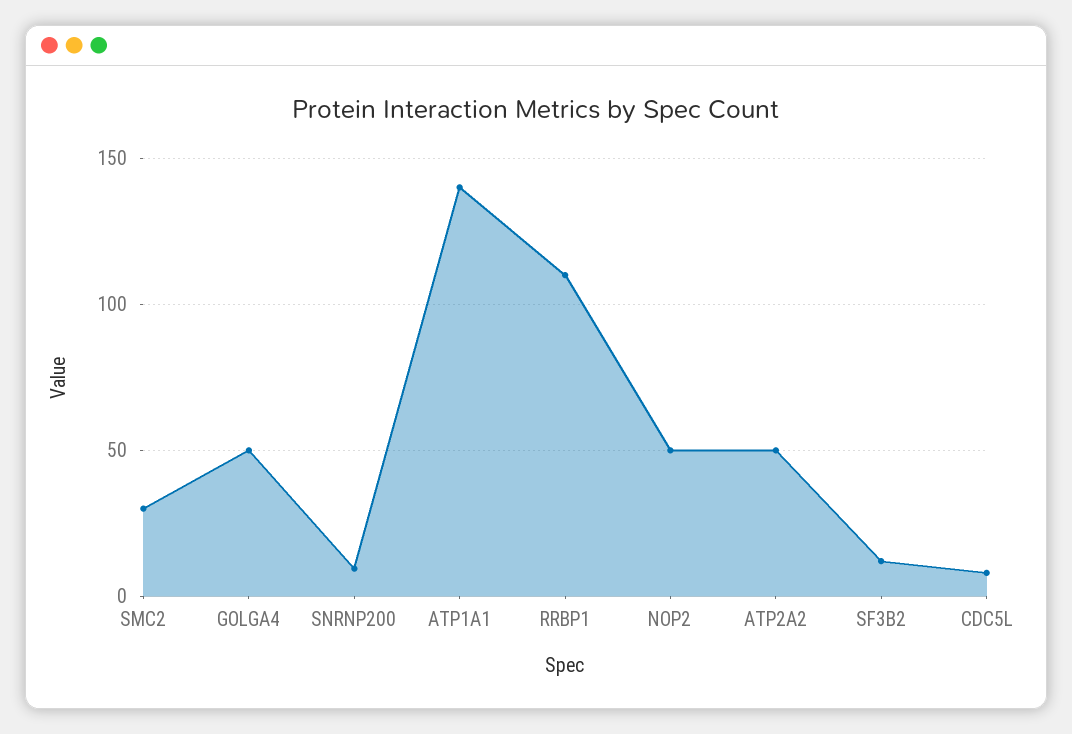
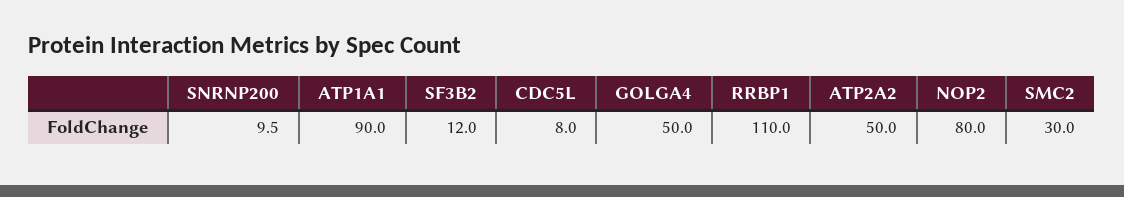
  {
    "SMC2": 30,
    "GOLGA4": 50,
    "SNRNP200": 9.5,
-   "ATP1A1": 140,
+   "ATP1A1": 90,
    "RRBP1": 110,
-   "NOP2": 50,
+   "NOP2": 80,
    "ATP2A2": 50,
    "SF3B2": 12,
    "CDC5L": 8
  }

